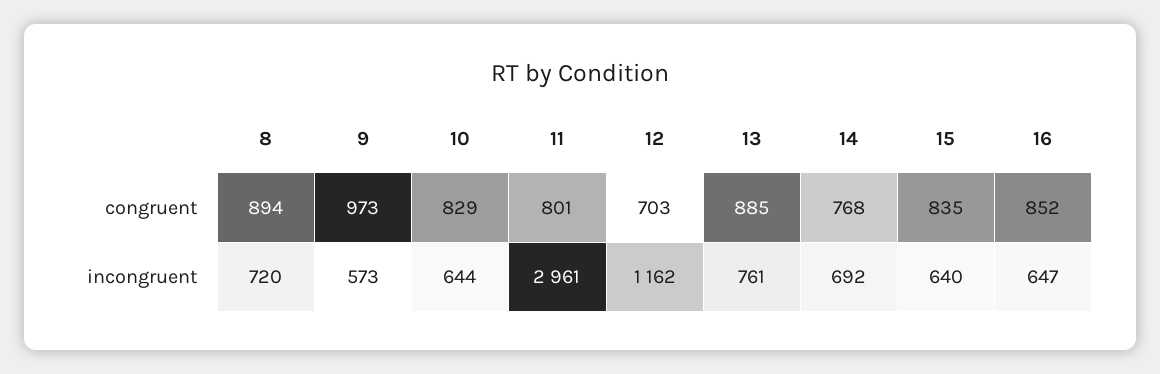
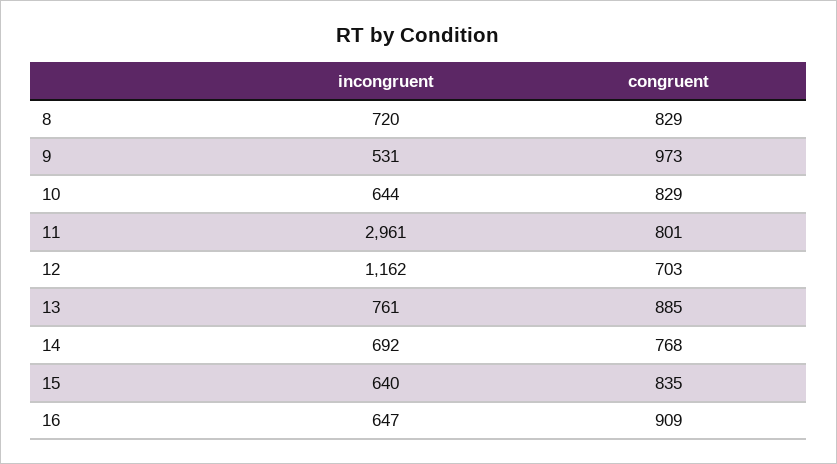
  {
    "8": {
-     "congruent": 894,
+     "congruent": 829,
      "incongruent": 720
    },
    "9": {
      "congruent": 973,
-     "incongruent": 573
+     "incongruent": 531
    },
    "10": {
      "congruent": 829,
      "incongruent": 644
    },
    "11": {
      "congruent": 801,
      "incongruent": 2961
    },
    "12": {
      "congruent": 703,
      "incongruent": 1162
    },
    "13": {
      "congruent": 885,
      "incongruent": 761
    },
    "14": {
      "congruent": 768,
      "incongruent": 692
    },
    "15": {
      "congruent": 835,
      "incongruent": 640
    },
    "16": {
-     "congruent": 852,
+     "congruent": 909,
      "incongruent": 647
    }
  }

